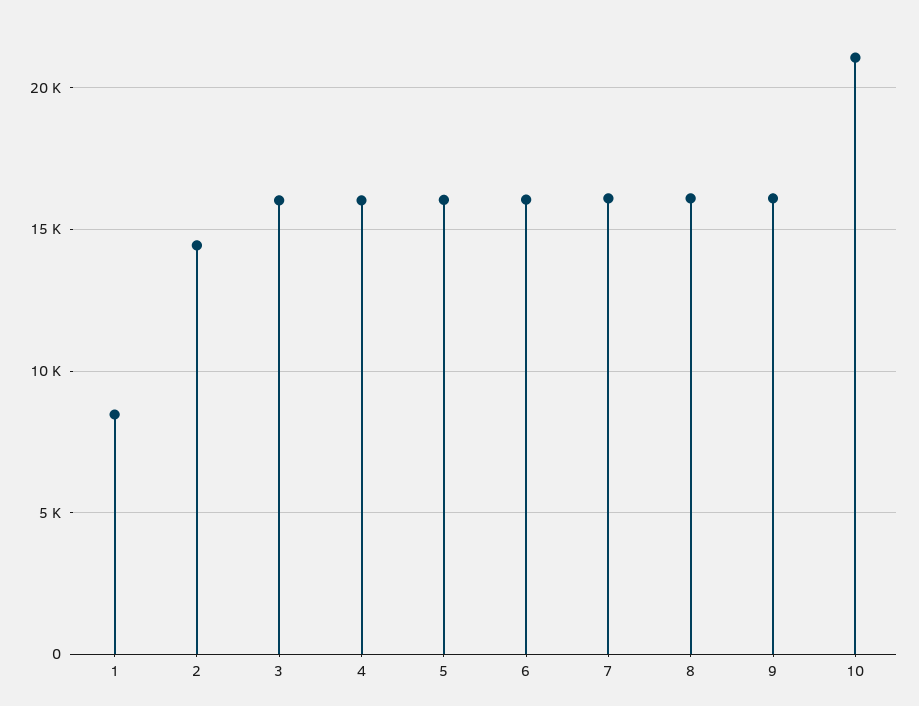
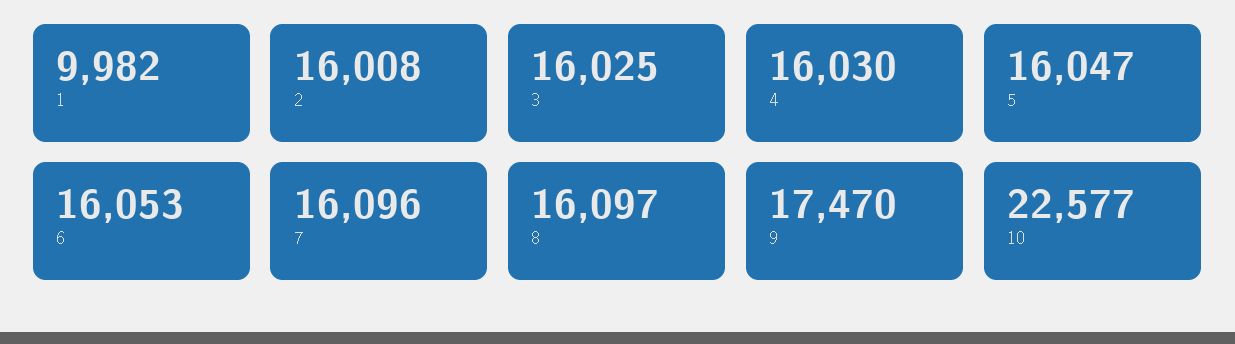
  {
-   "1": 8500,
+   "1": 9982,
-   "2": 14500,
+   "2": 16008,
    "3": 16025,
    "4": 16030,
    "5": 16047,
    "6": 16053,
    "7": 16096,
    "8": 16097,
-   "9": 16000,
+   "9": 17470,
-   "10": 21000
+   "10": 22577
  }

